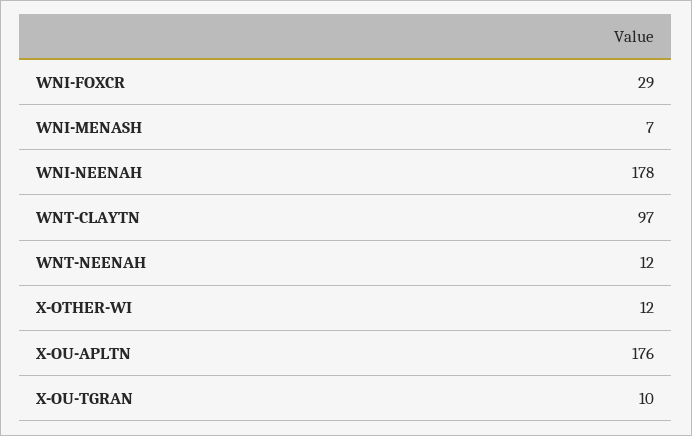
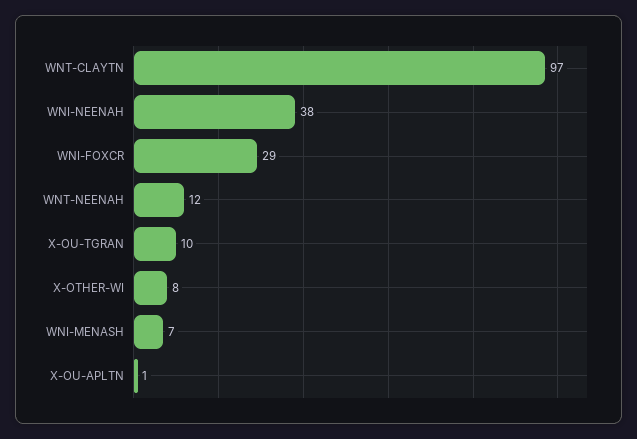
  {
    "WNI-FOXCR": 29,
    "WNI-MENASH": 7,
-   "WNI-NEENAH": 178,
+   "WNI-NEENAH": 38,
    "WNT-CLAYTN": 97,
    "WNT-NEENAH": 12,
-   "X-OTHER-WI": 12,
+   "X-OTHER-WI": 8,
-   "X-OU-APLTN": 176,
+   "X-OU-APLTN": 1,
    "X-OU-TGRAN": 10
  }

